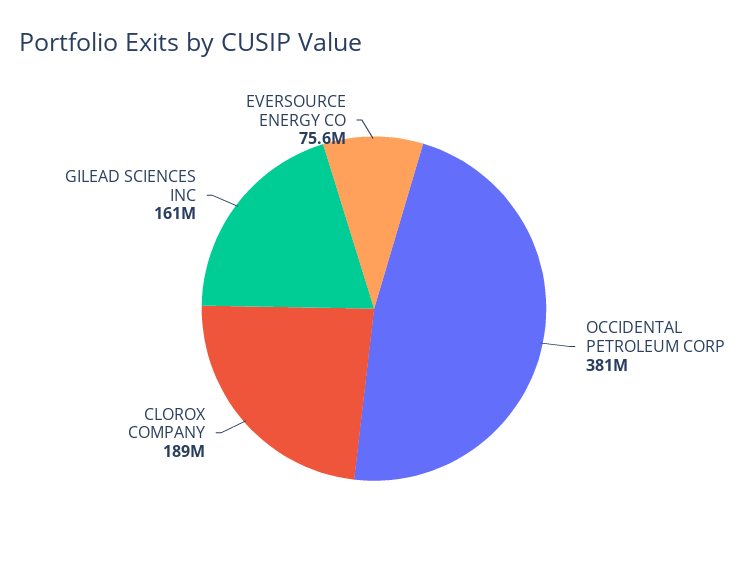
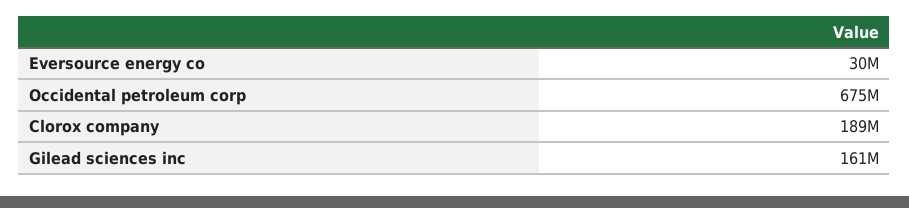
  {
-   "OCCIDENTAL PETROLEUM CORP": 381000000,
+   "OCCIDENTAL PETROLEUM CORP": 675000000,
    "CLOROX COMPANY": 189000000,
    "GILEAD SCIENCES INC": 161000000,
-   "EVERSOURCE ENERGY CO": 75600000
+   "EVERSOURCE ENERGY CO": 30000000
  }

